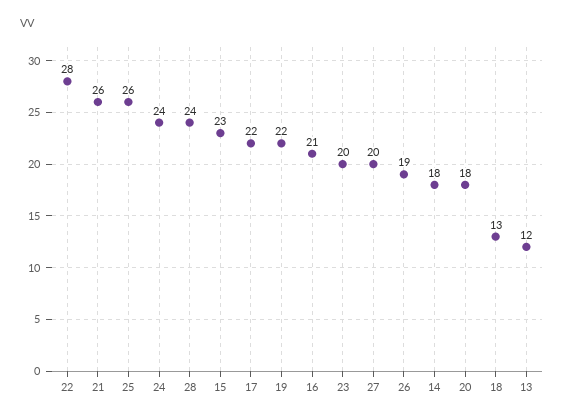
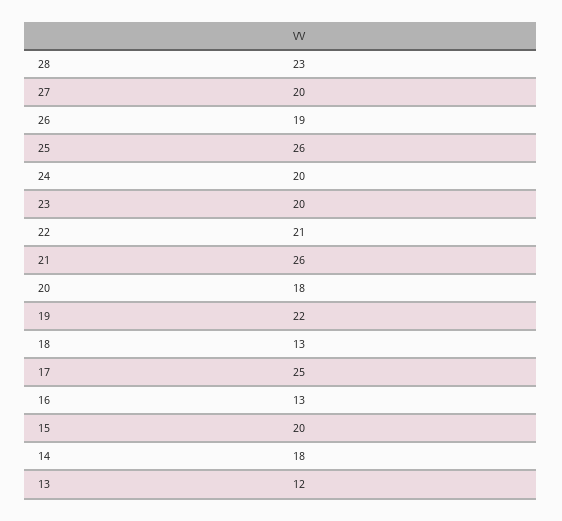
  {
-   "22": 28,
+   "22": 21,
    "21": 26,
    "25": 26,
-   "24": 24,
+   "24": 20,
-   "28": 24,
+   "28": 23,
-   "15": 23,
+   "15": 20,
-   "17": 22,
+   "17": 25,
    "19": 22,
-   "16": 21,
+   "16": 13,
    "23": 20,
    "27": 20,
    "26": 19,
    "14": 18,
    "20": 18,
    "18": 13,
    "13": 12
  }

